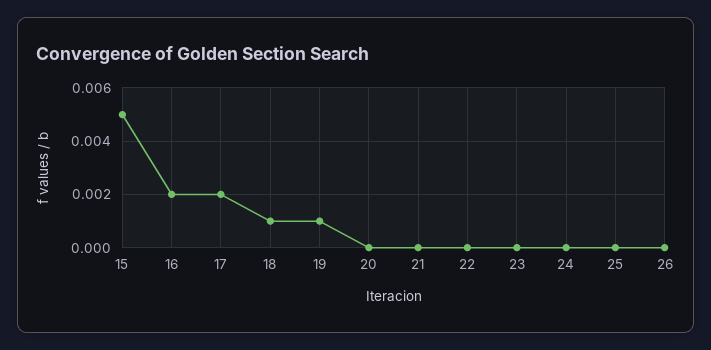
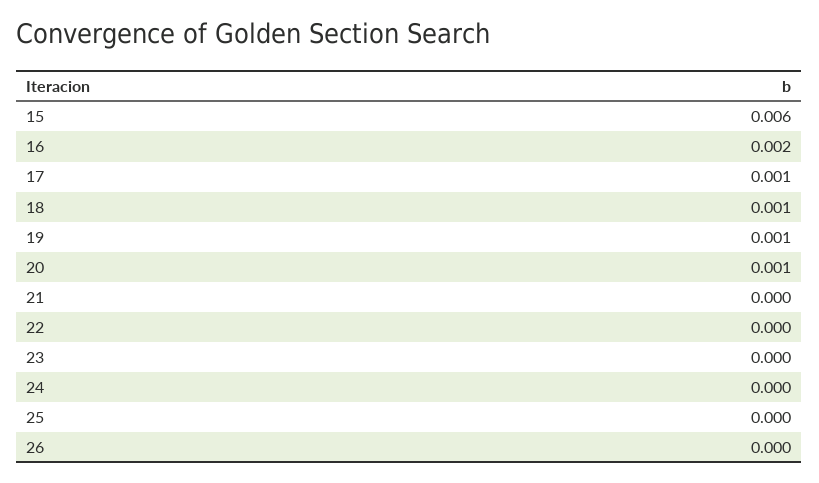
  {
-   "15": 0.005,
+   "15": 0.006,
    "16": 0.002,
-   "17": 0.002,
+   "17": 0.001,
    "18": 0.001,
    "19": 0.001,
-   "20": 0,
+   "20": 0.001,
    "21": 0,
    "22": 0,
    "23": 0,
    "24": 0,
    "25": 0,
    "26": 0
  }

